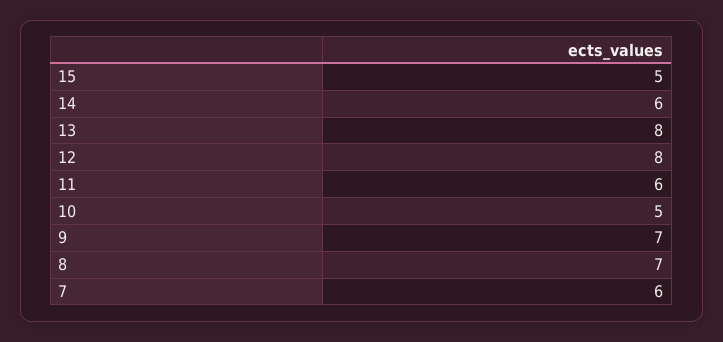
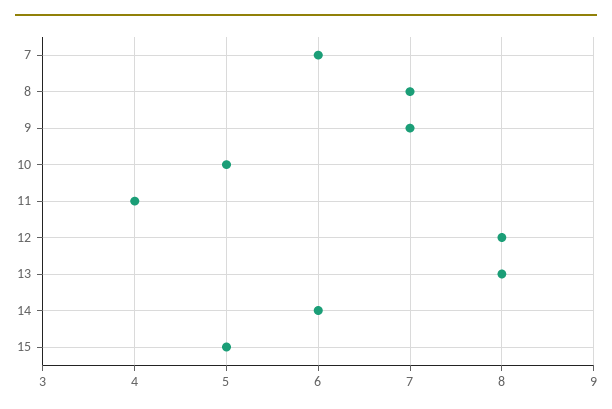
  {
    "15": 5,
    "14": 6,
    "13": 8,
    "12": 8,
-   "11": 6,
+   "11": 4,
    "10": 5,
    "9": 7,
    "8": 7,
    "7": 6
  }

